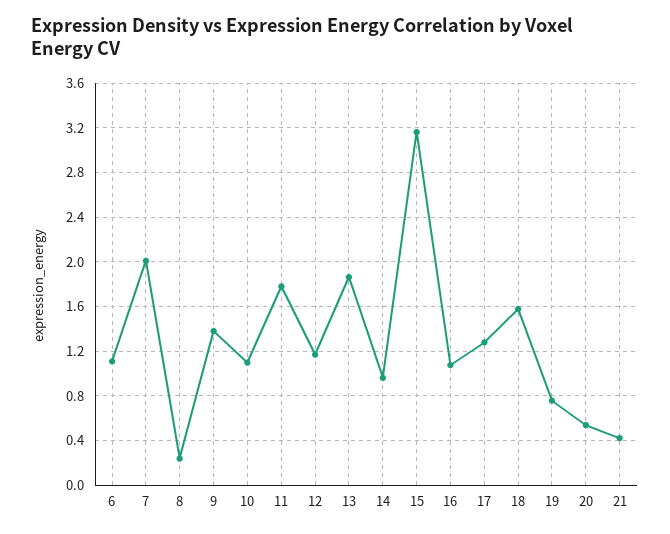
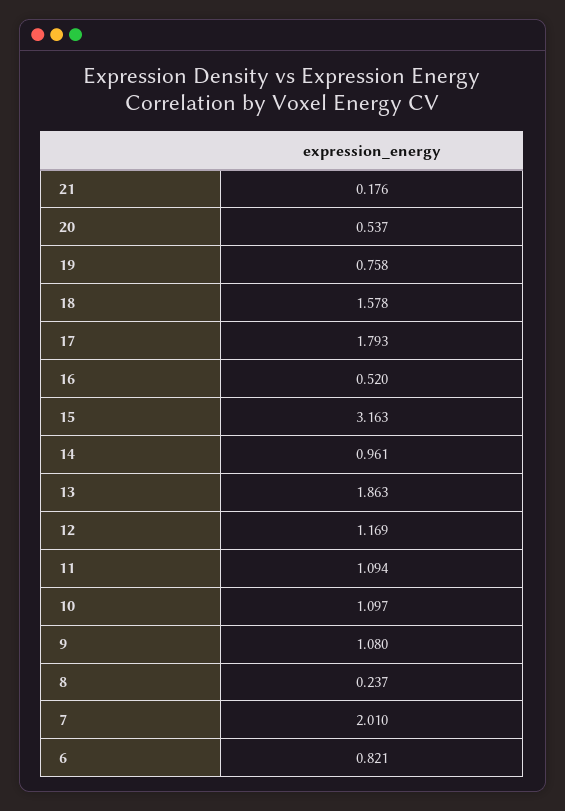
  {
-   "6": 1.1,
+   "6": 0.821,
    "7": 2.01,
    "8": 0.237,
-   "9": 1.4,
+   "9": 1.08,
    "10": 1.097,
-   "11": 1.8,
+   "11": 1.094,
    "12": 1.169,
    "13": 1.863,
    "14": 0.961,
    "15": 3.163,
-   "16": 1.1,
+   "16": 0.52,
-   "17": 1.3,
+   "17": 1.793,
    "18": 1.578,
    "19": 0.758,
    "20": 0.537,
-   "21": 0.4
+   "21": 0.176
  }

